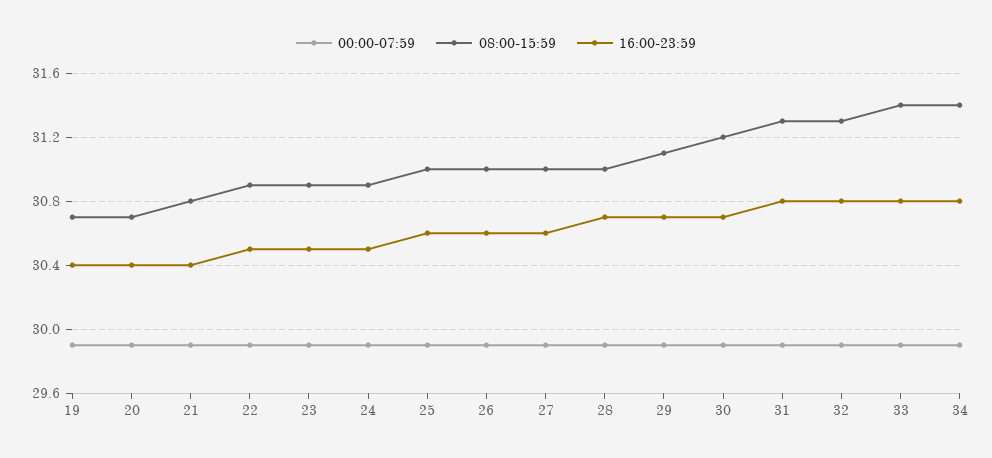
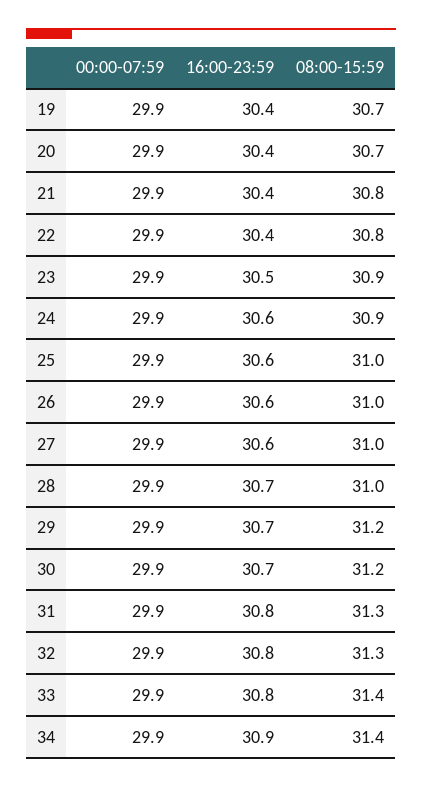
  {
    "00:00-07:59": {
      "19": 29.9,
      "20": 29.9,
      "21": 29.9,
      "22": 29.9,
      "23": 29.9,
      "24": 29.9,
      "25": 29.9,
      "26": 29.9,
      "27": 29.9,
      "28": 29.9,
      "29": 29.9,
      "30": 29.9,
      "31": 29.9,
      "32": 29.9,
      "33": 29.9,
      "34": 29.9
    },
    "08:00-15:59": {
      "19": 30.7,
      "20": 30.7,
      "21": 30.8,
-     "22": 30.9,
+     "22": 30.8,
      "23": 30.9,
      "24": 30.9,
      "25": 31,
      "26": 31,
      "27": 31,
      "28": 31,
-     "29": 31.1,
+     "29": 31.2,
      "30": 31.2,
      "31": 31.3,
      "32": 31.3,
      "33": 31.4,
      "34": 31.4
    },
    "16:00-23:59": {
      "19": 30.4,
      "20": 30.4,
      "21": 30.4,
-     "22": 30.5,
+     "22": 30.4,
      "23": 30.5,
-     "24": 30.5,
+     "24": 30.6,
      "25": 30.6,
      "26": 30.6,
      "27": 30.6,
      "28": 30.7,
      "29": 30.7,
      "30": 30.7,
      "31": 30.8,
      "32": 30.8,
      "33": 30.8,
-     "34": 30.8
+     "34": 30.9
    }
  }

